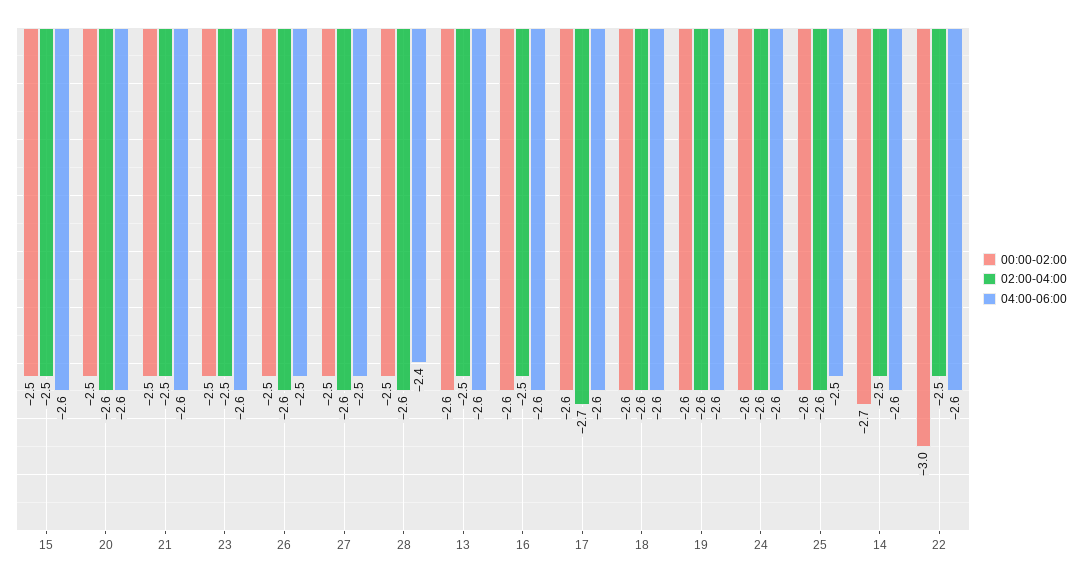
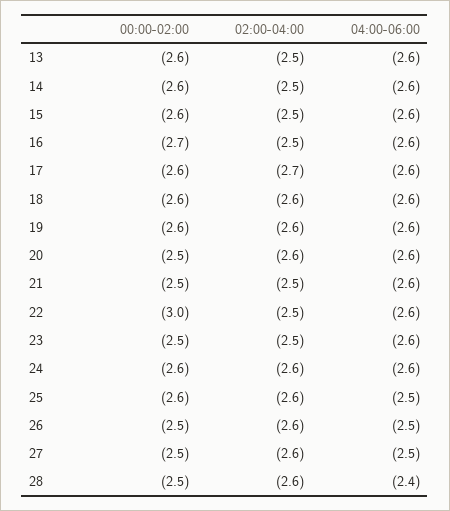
  {
    "00:00-02:00": {
-     "15": -2.5,
+     "15": -2.6,
      "20": -2.5,
      "21": -2.5,
      "23": -2.5,
      "26": -2.5,
      "27": -2.5,
      "28": -2.5,
      "13": -2.6,
-     "16": -2.6,
+     "16": -2.7,
      "17": -2.6,
      "18": -2.6,
      "19": -2.6,
      "24": -2.6,
      "25": -2.6,
-     "14": -2.7,
+     "14": -2.6,
      "22": -3
    },
    "02:00-04:00": {
      "15": -2.5,
      "20": -2.6,
      "21": -2.5,
      "23": -2.5,
      "26": -2.6,
      "27": -2.6,
      "28": -2.6,
      "13": -2.5,
      "16": -2.5,
      "17": -2.7,
      "18": -2.6,
      "19": -2.6,
      "24": -2.6,
      "25": -2.6,
      "14": -2.5,
      "22": -2.5
    },
    "04:00-06:00": {
      "15": -2.6,
      "20": -2.6,
      "21": -2.6,
      "23": -2.6,
      "26": -2.5,
      "27": -2.5,
      "28": -2.4,
      "13": -2.6,
      "16": -2.6,
      "17": -2.6,
      "18": -2.6,
      "19": -2.6,
      "24": -2.6,
      "25": -2.5,
      "14": -2.6,
      "22": -2.6
    }
  }

